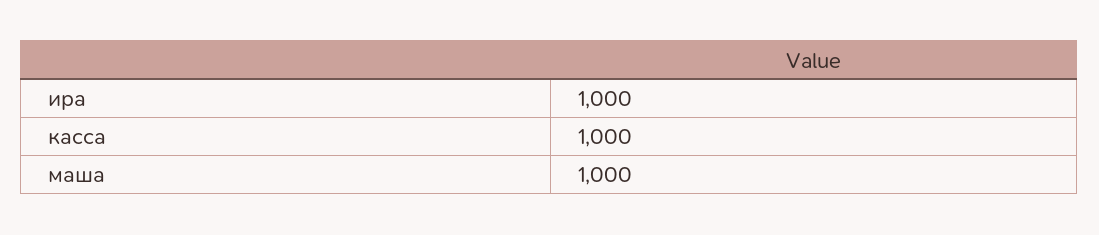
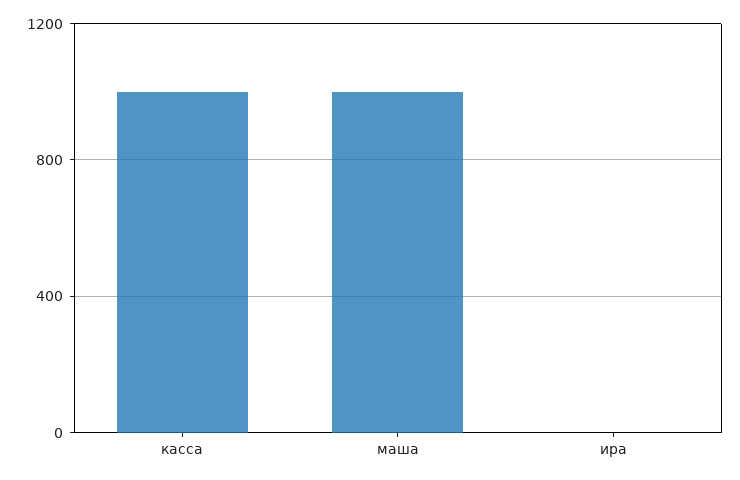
  {
-   "ира": 1000,
+   "ира": 0,
    "касса": 1000,
    "маша": 1000
  }

